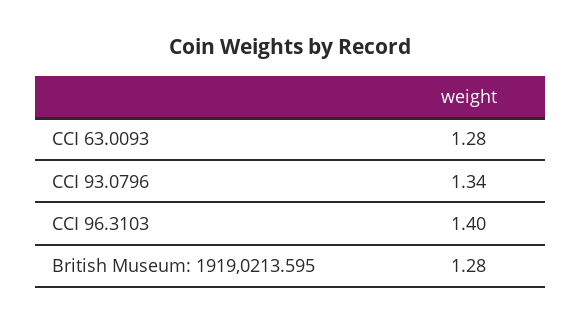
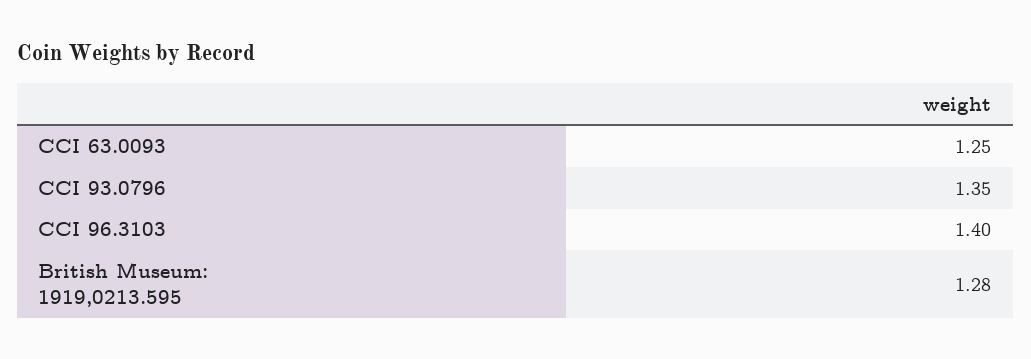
  {
-   "CCI 63.0093": 1.28,
+   "CCI 63.0093": 1.25,
-   "CCI 93.0796": 1.34,
+   "CCI 93.0796": 1.35,
    "CCI 96.3103": 1.4,
    "British Museum: 1919,0213.595": 1.28
  }

